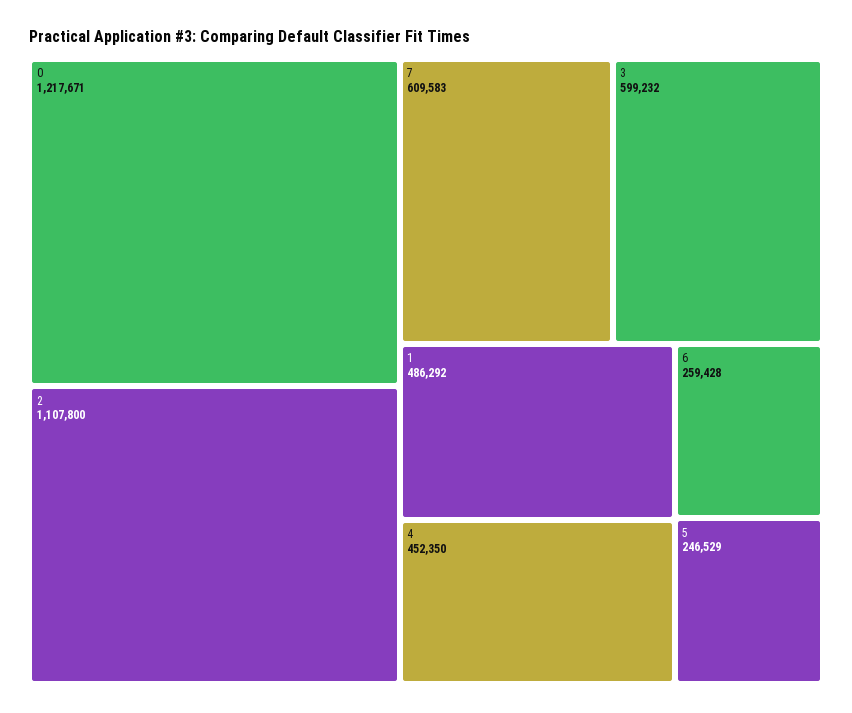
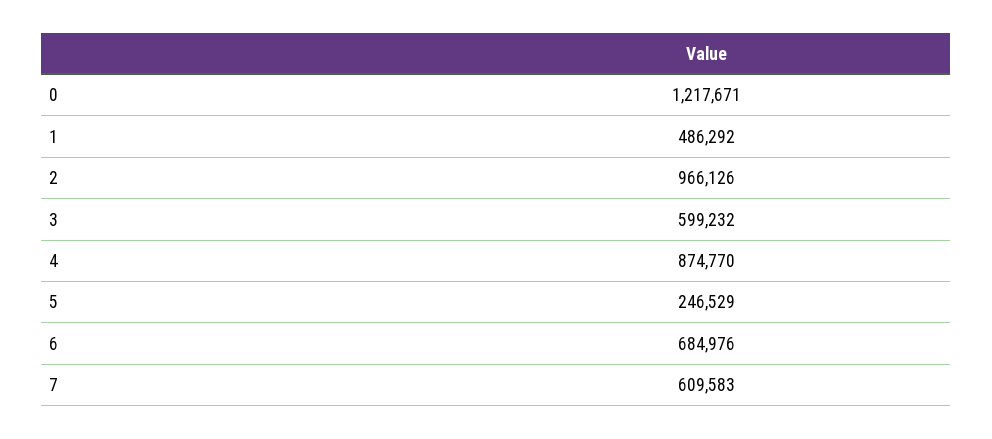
  {
    "0": 1217671,
-   "2": 1107800,
+   "2": 966126,
    "7": 609583,
    "3": 599232,
    "1": 486292,
-   "4": 452350,
+   "4": 874770,
-   "6": 259428,
+   "6": 684976,
    "5": 246529
  }

